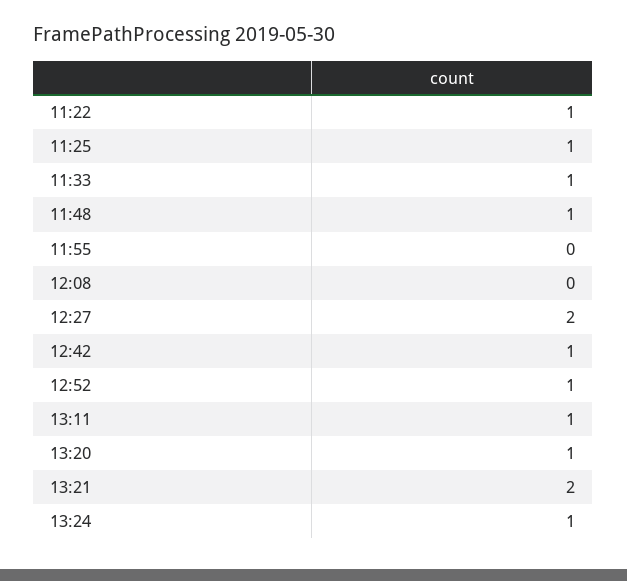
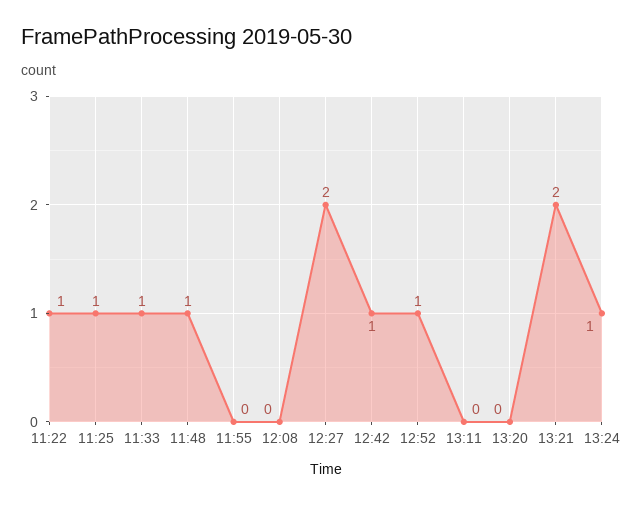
  {
    "11:22": 1,
    "11:25": 1,
    "11:33": 1,
    "11:48": 1,
    "11:55": 0,
    "12:08": 0,
    "12:27": 2,
    "12:42": 1,
    "12:52": 1,
-   "13:11": 1,
+   "13:11": 0,
-   "13:20": 1,
+   "13:20": 0,
    "13:21": 2,
    "13:24": 1
  }

